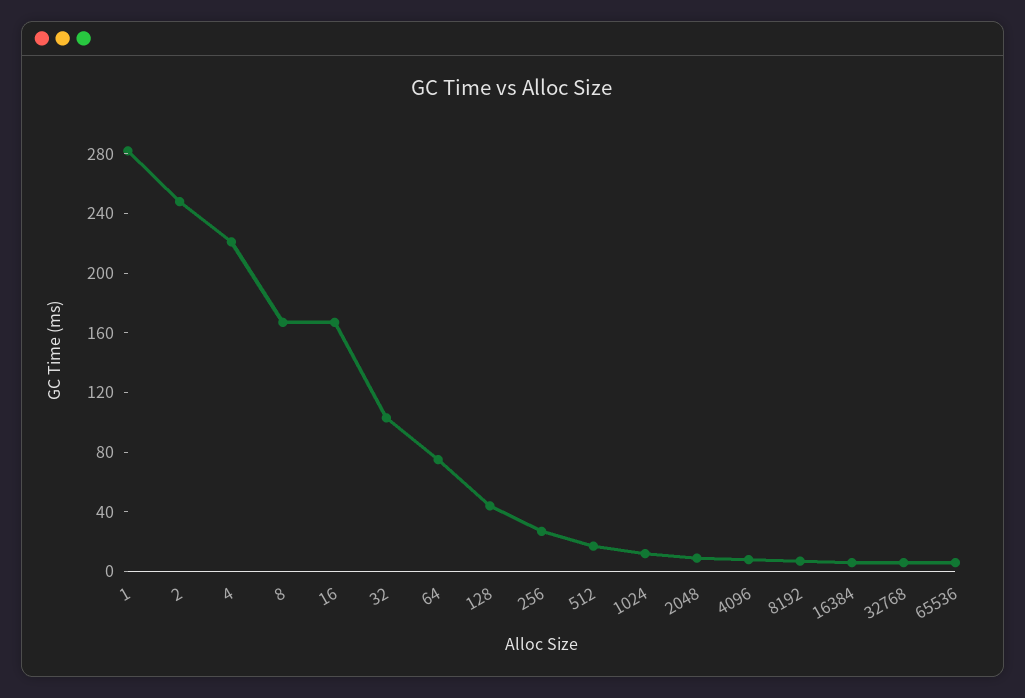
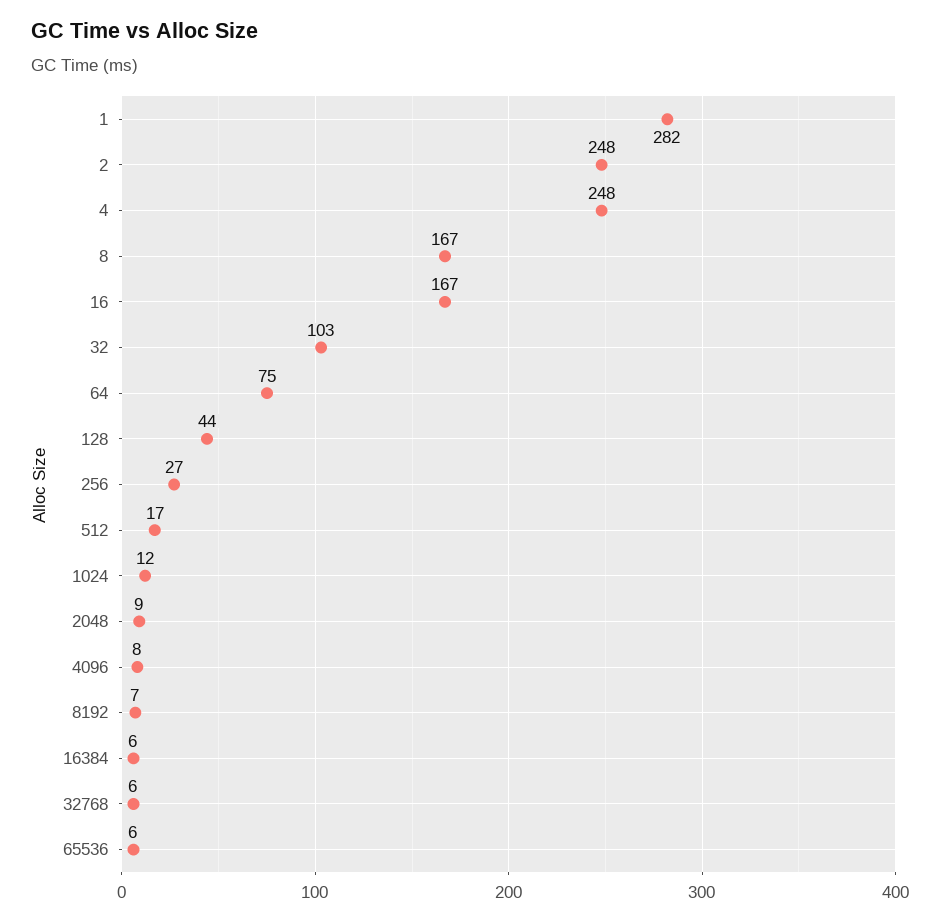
  {
    "1": 282,
    "2": 248,
-   "4": 220,
+   "4": 248,
    "8": 167,
    "16": 167,
    "32": 103,
    "64": 75,
    "128": 44,
    "256": 27,
    "512": 17,
    "1024": 12,
    "2048": 9,
    "4096": 8,
    "8192": 7,
    "16384": 6,
    "32768": 6,
    "65536": 6
  }

